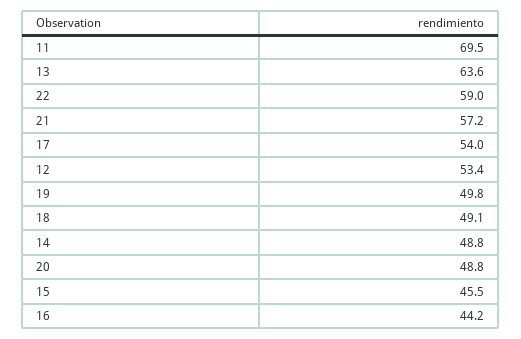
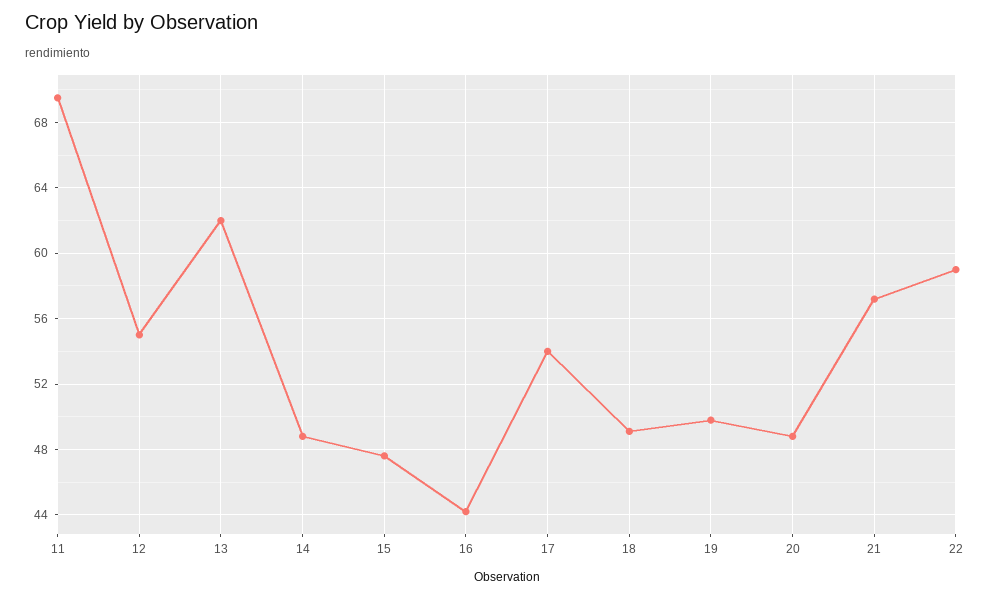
  {
    "11": 69.5,
-   "13": 63.6,
+   "13": 62,
    "22": 59,
    "21": 57.2,
    "17": 54,
-   "12": 53.4,
+   "12": 55,
    "19": 49.8,
    "18": 49.1,
    "14": 48.8,
    "20": 48.8,
-   "15": 45.5,
+   "15": 47.5,
    "16": 44.2
  }

